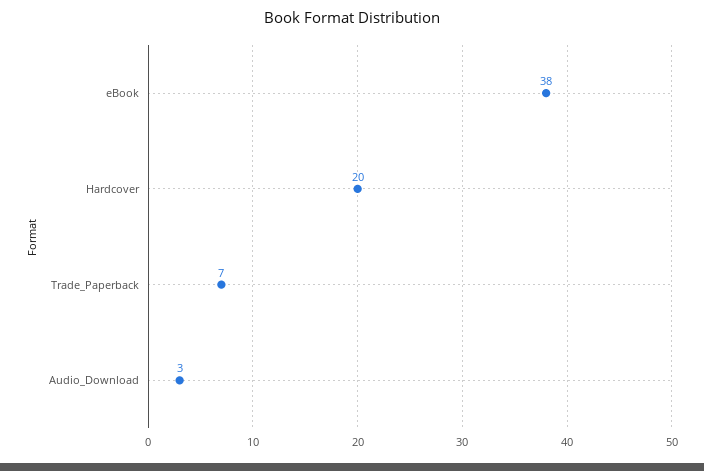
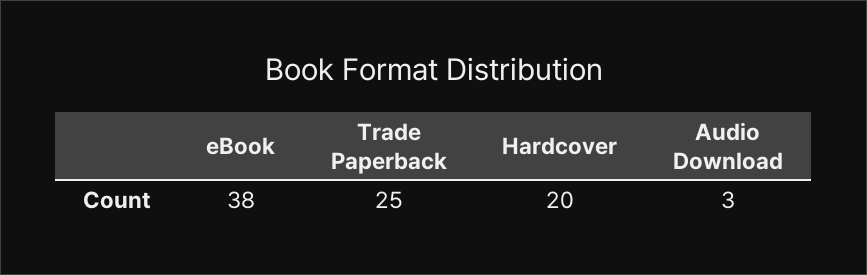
  {
    "eBook": 38,
    "Hardcover": 20,
-   "Trade_Paperback": 7,
+   "Trade_Paperback": 25,
    "Audio_Download": 3
  }

